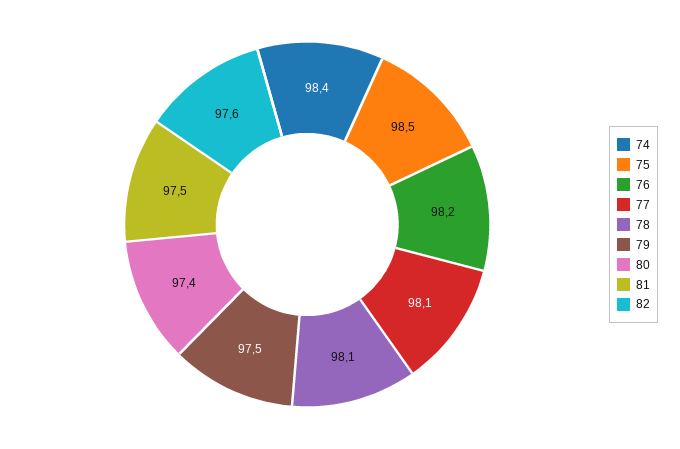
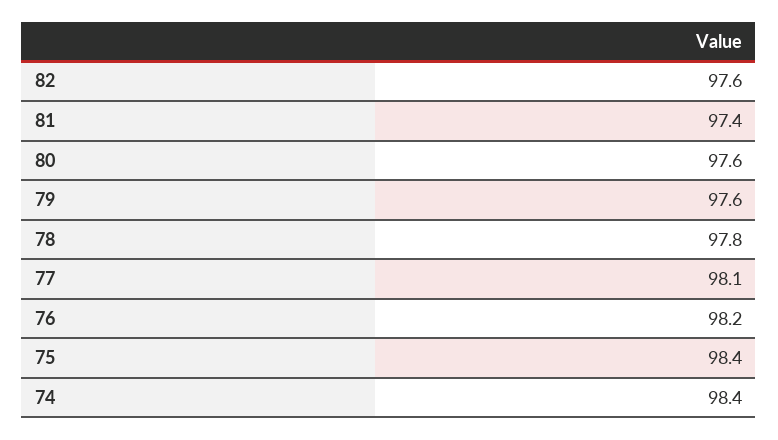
  {
    "74": 98.4,
-   "75": 98.5,
+   "75": 98.4,
    "76": 98.2,
    "77": 98.1,
-   "78": 98.1,
+   "78": 97.8,
-   "79": 97.5,
+   "79": 97.6,
-   "80": 97.4,
+   "80": 97.6,
-   "81": 97.5,
+   "81": 97.4,
    "82": 97.6
  }

